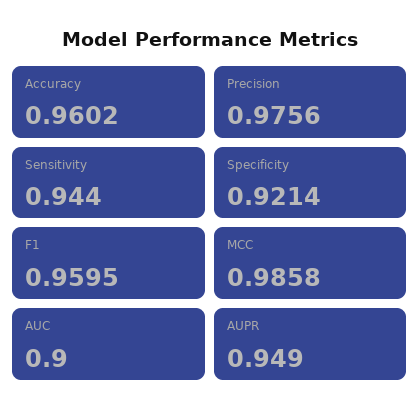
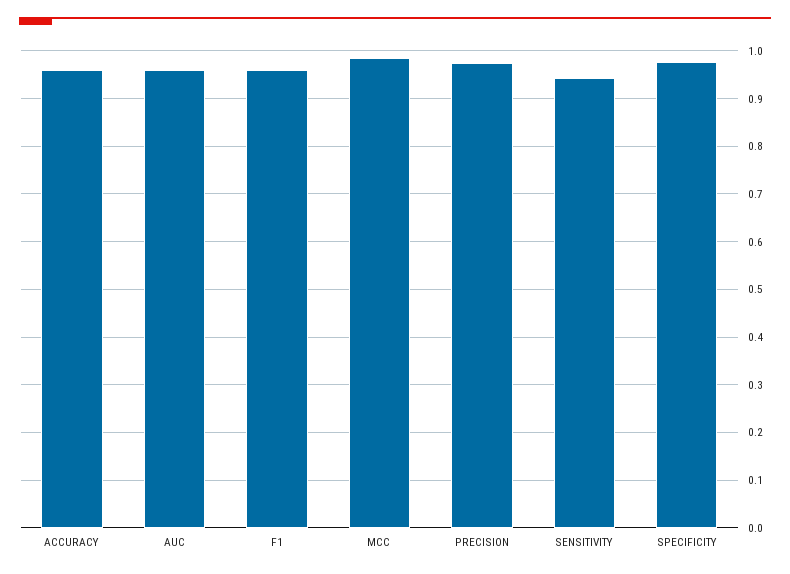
  {
    "Accuracy": 0.9602,
    "Precision": 0.9756,
    "Sensitivity": 0.944,
-   "Specificity": 0.9214,
+   "Specificity": 0.98,
    "F1": 0.9595,
    "MCC": 0.9858,
-   "AUC": 0.9,
+   "AUC": 0.96
-   "AUPR": 0.949
  }

